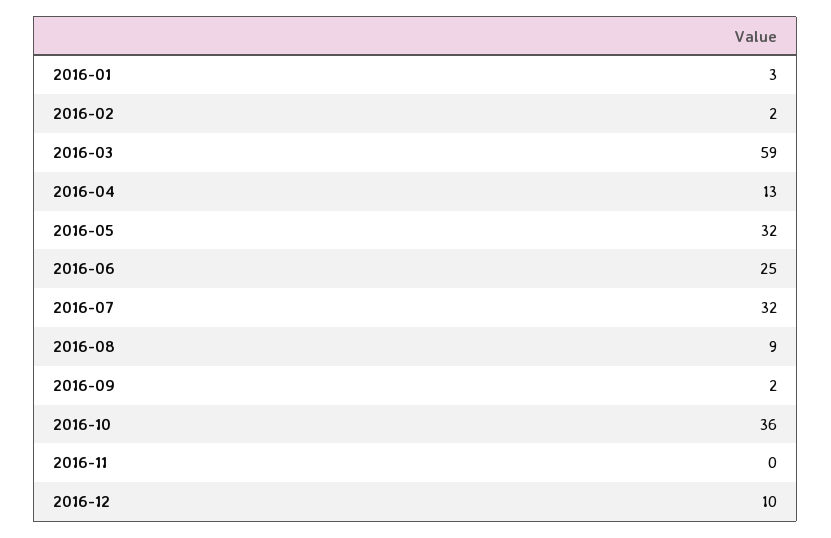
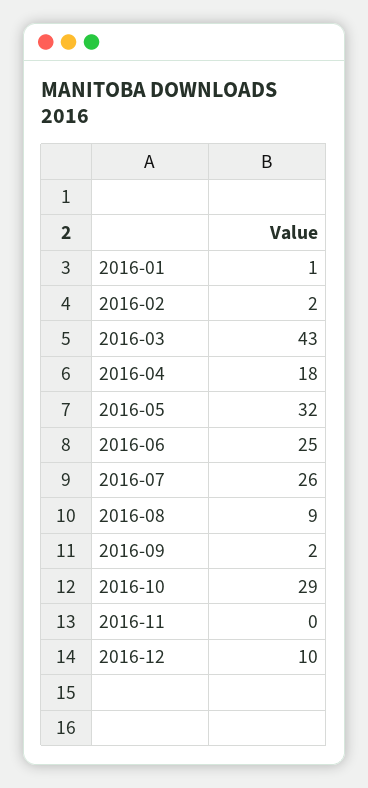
  {
-   "2016-01": 3,
+   "2016-01": 1,
    "2016-02": 2,
-   "2016-03": 59,
+   "2016-03": 43,
-   "2016-04": 13,
+   "2016-04": 18,
    "2016-05": 32,
    "2016-06": 25,
-   "2016-07": 32,
+   "2016-07": 26,
    "2016-08": 9,
    "2016-09": 2,
-   "2016-10": 36,
+   "2016-10": 29,
    "2016-11": 0,
    "2016-12": 10
  }

